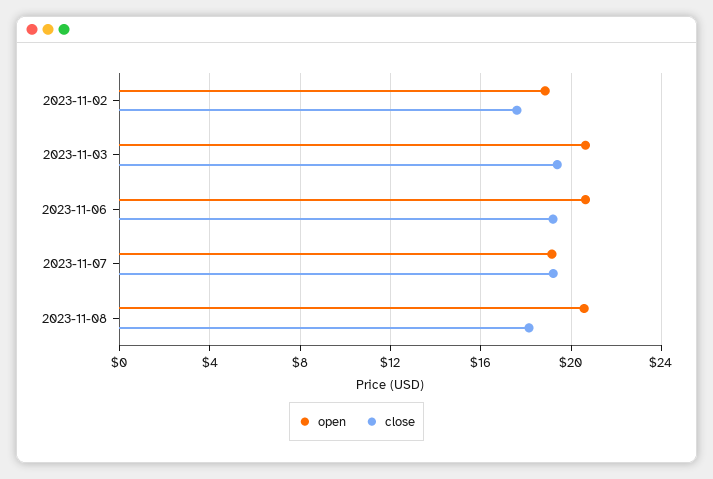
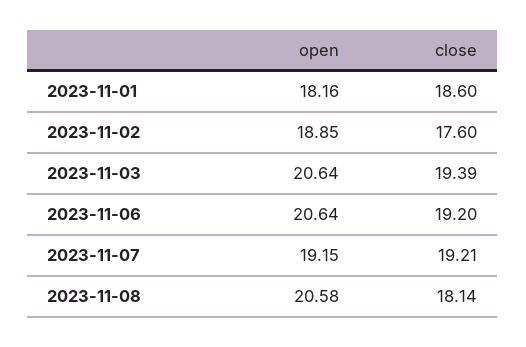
  {
    "open": {
      "2023-11-02": 18.85,
      "2023-11-03": 20.64,
      "2023-11-06": 20.64,
      "2023-11-07": 19.15,
-     "2023-11-08": 20.58
+     "2023-11-08": 20.58,
+     "2023-11-01": 18.16
    },
    "close": {
      "2023-11-02": 17.6,
      "2023-11-03": 19.39,
      "2023-11-06": 19.2,
      "2023-11-07": 19.21,
-     "2023-11-08": 18.14
+     "2023-11-08": 18.14,
+     "2023-11-01": 18.6
    }
  }

